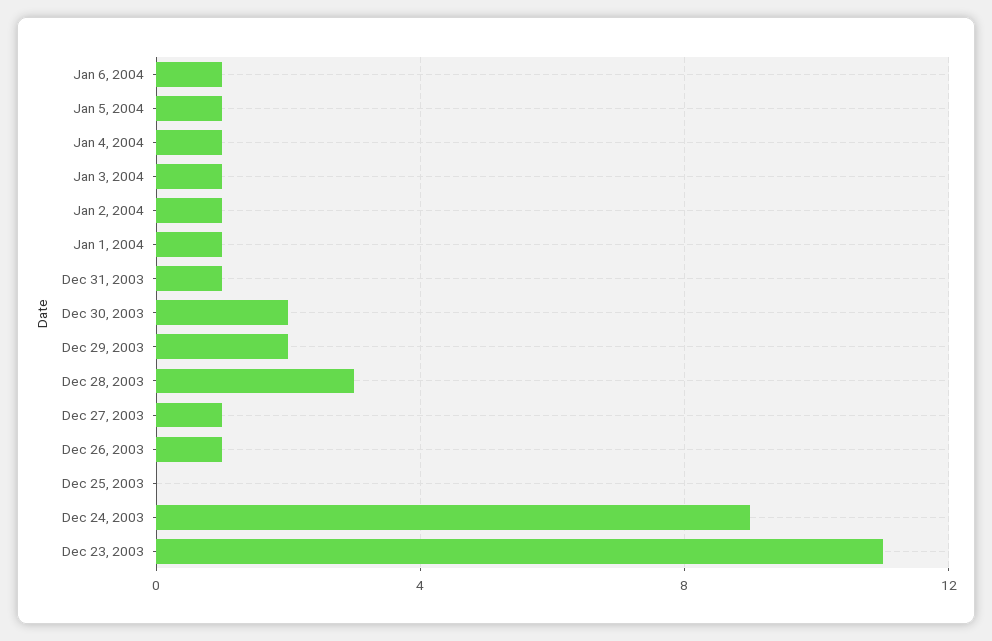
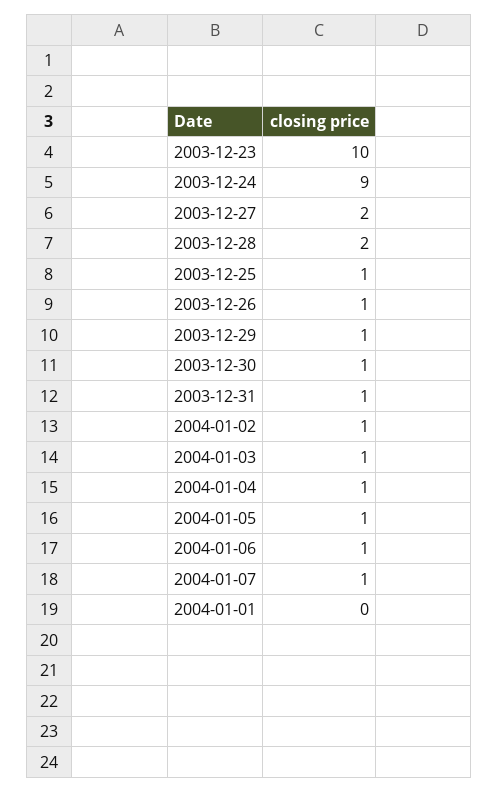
  {
    "Jan 6, 2004": 1,
    "Jan 5, 2004": 1,
    "Jan 4, 2004": 1,
    "Jan 3, 2004": 1,
    "Jan 2, 2004": 1,
-   "Jan 1, 2004": 1,
+   "Jan 1, 2004": 0,
    "Dec 31, 2003": 1,
-   "Dec 30, 2003": 2,
+   "Dec 30, 2003": 1,
-   "Dec 29, 2003": 2,
+   "Dec 29, 2003": 1,
-   "Dec 28, 2003": 3,
+   "Dec 28, 2003": 2,
-   "Dec 27, 2003": 1,
+   "Dec 27, 2003": 2,
    "Dec 26, 2003": 1,
-   "Dec 25, 2003": 0,
+   "Dec 25, 2003": 1,
    "Dec 24, 2003": 9,
-   "Dec 23, 2003": 11
+   "Dec 23, 2003": 10,
+   "2004-01-07": 1
  }

